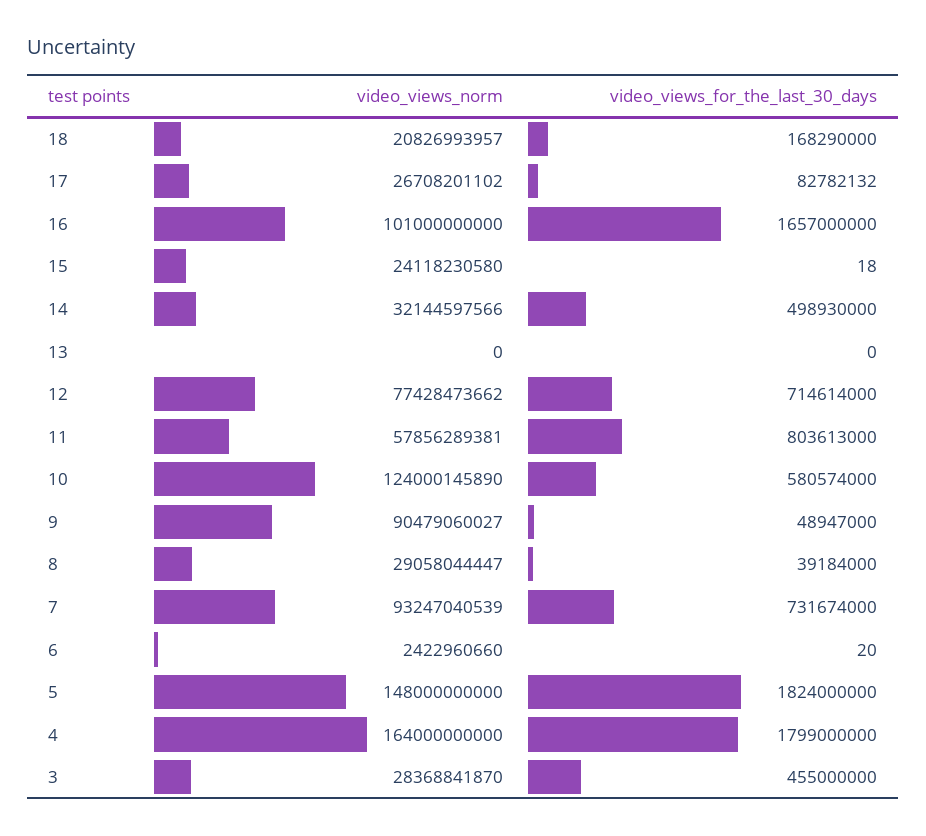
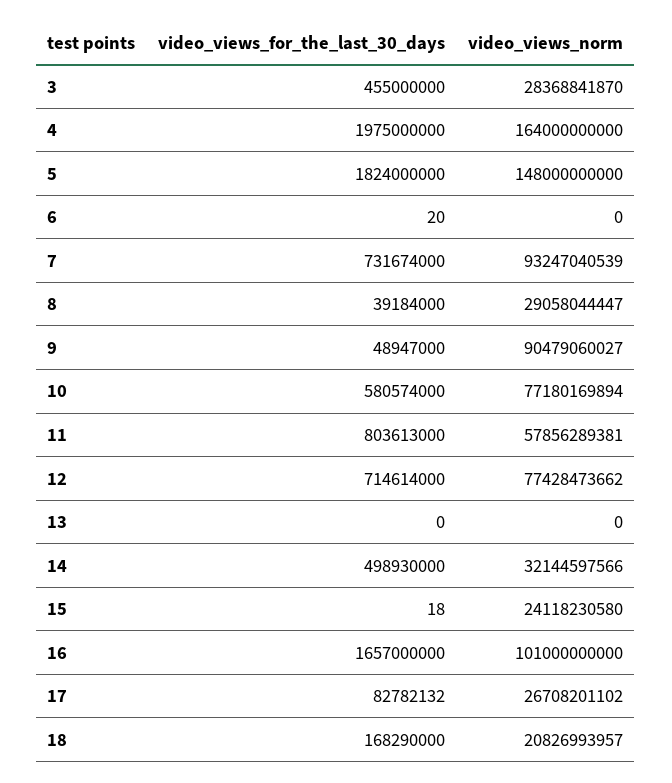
  {
    "video_views_norm": {
      "18": 20826993957,
      "17": 26708201102,
      "16": 101000000000,
      "15": 24118230580,
      "14": 32144597566,
      "13": 0,
      "12": 77428473662,
      "11": 57856289381,
-     "10": 124000145890,
+     "10": 77180169894,
      "9": 90479060027,
      "8": 29058044447,
      "7": 93247040539,
-     "6": 2422960660,
+     "6": 0,
      "5": 148000000000,
      "4": 164000000000,
      "3": 28368841870
    },
    "video_views_for_the_last_30_days": {
      "18": 168290000,
      "17": 82782132,
      "16": 1657000000,
      "15": 18,
      "14": 498930000,
      "13": 0,
      "12": 714614000,
      "11": 803613000,
      "10": 580574000,
      "9": 48947000,
      "8": 39184000,
      "7": 731674000,
      "6": 20,
      "5": 1824000000,
-     "4": 1799000000,
+     "4": 1975000000,
      "3": 455000000
    }
  }

